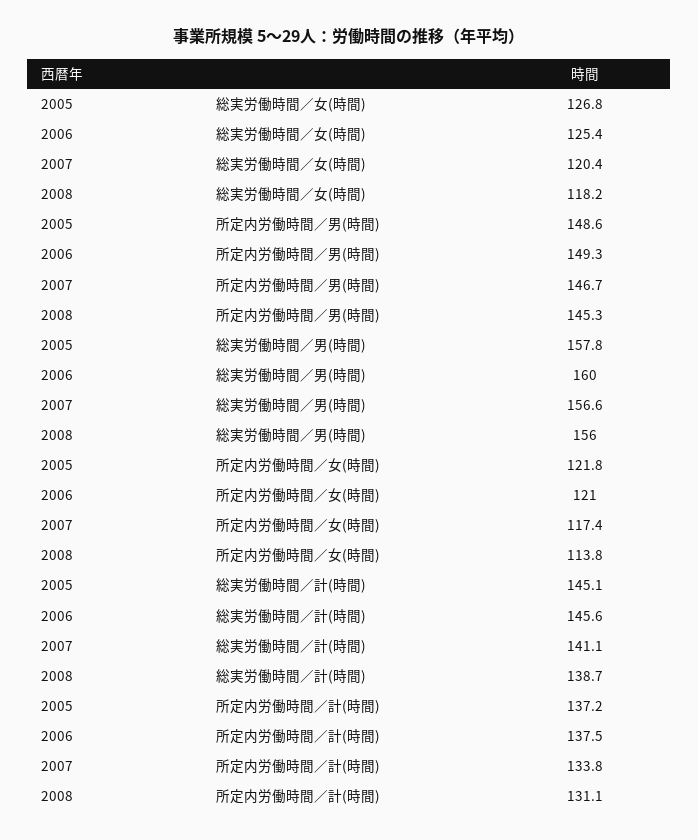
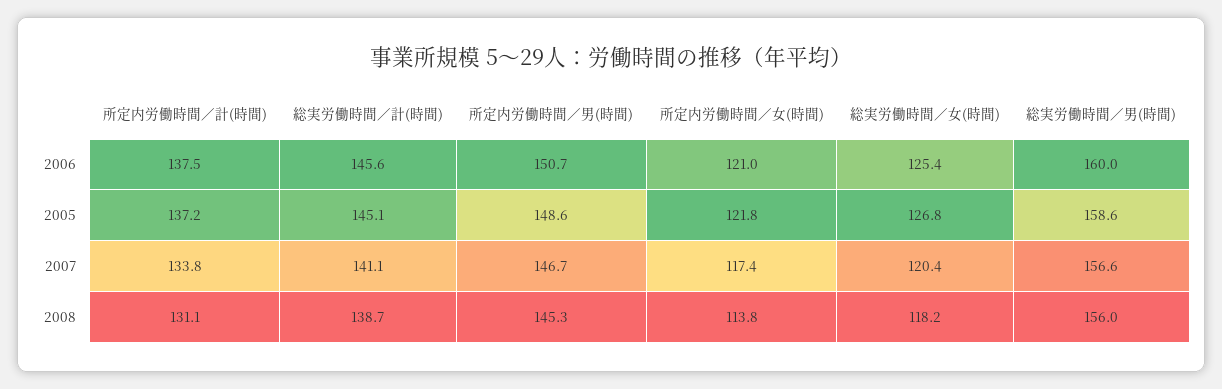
  {
    "2005": {
      "総実労働時間／女(時間)": 126.8,
      "所定内労働時間／男(時間)": 148.6,
-     "総実労働時間／男(時間)": 157.8,
+     "総実労働時間／男(時間)": 158.6,
      "所定内労働時間／女(時間)": 121.8,
      "総実労働時間／計(時間)": 145.1,
      "所定内労働時間／計(時間)": 137.2
    },
    "2006": {
      "総実労働時間／女(時間)": 125.4,
-     "所定内労働時間／男(時間)": 149.3,
+     "所定内労働時間／男(時間)": 150.7,
      "総実労働時間／男(時間)": 160,
      "所定内労働時間／女(時間)": 121,
      "総実労働時間／計(時間)": 145.6,
      "所定内労働時間／計(時間)": 137.5
    },
    "2007": {
      "総実労働時間／女(時間)": 120.4,
      "所定内労働時間／男(時間)": 146.7,
      "総実労働時間／男(時間)": 156.6,
      "所定内労働時間／女(時間)": 117.4,
      "総実労働時間／計(時間)": 141.1,
      "所定内労働時間／計(時間)": 133.8
    },
    "2008": {
      "総実労働時間／女(時間)": 118.2,
      "所定内労働時間／男(時間)": 145.3,
      "総実労働時間／男(時間)": 156,
      "所定内労働時間／女(時間)": 113.8,
      "総実労働時間／計(時間)": 138.7,
      "所定内労働時間／計(時間)": 131.1
    }
  }

